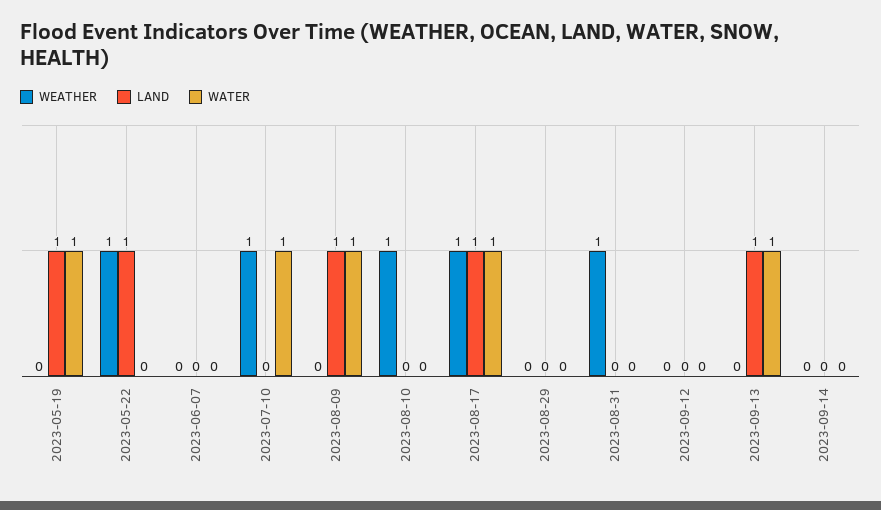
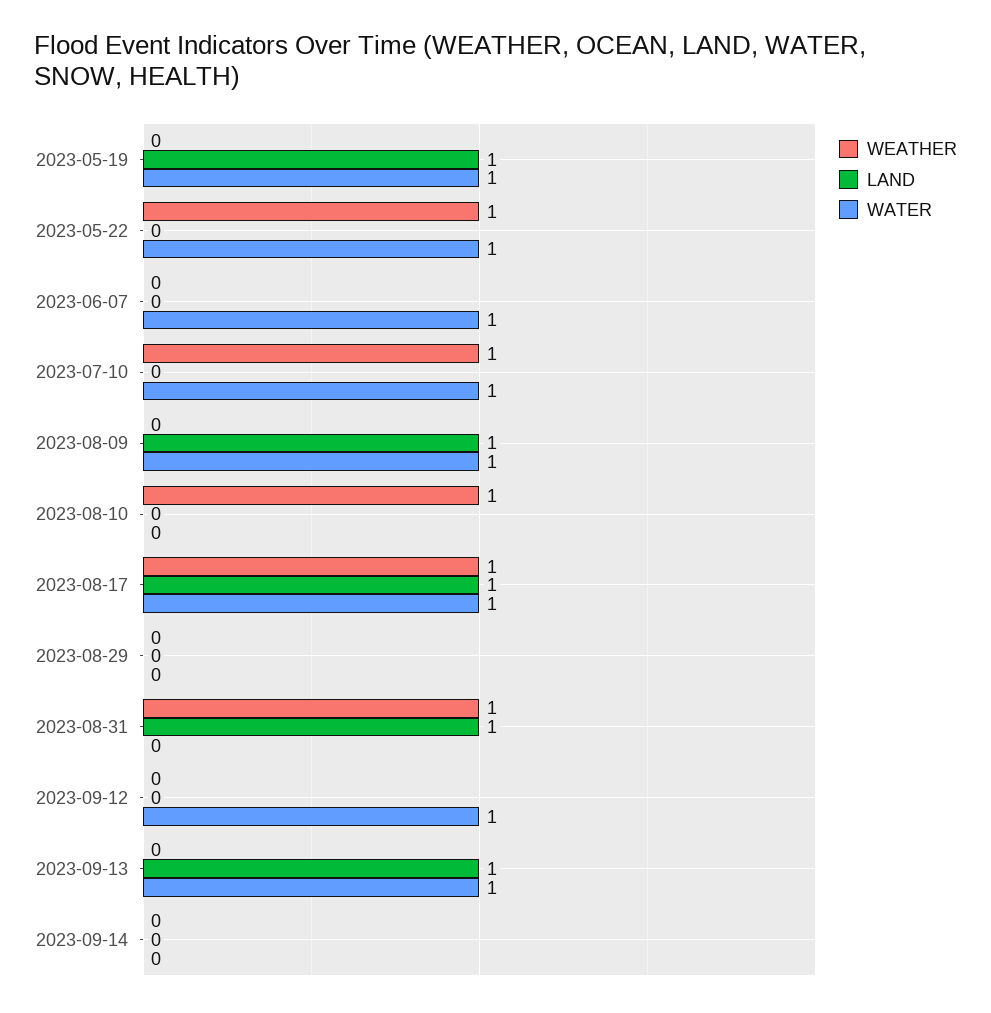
  {
    "WEATHER": {
      "2023-05-19": 0,
      "2023-05-22": 1,
      "2023-06-07": 0,
      "2023-07-10": 1,
      "2023-08-09": 0,
      "2023-08-10": 1,
      "2023-08-17": 1,
      "2023-08-29": 0,
      "2023-08-31": 1,
      "2023-09-12": 0,
      "2023-09-13": 0,
      "2023-09-14": 0
    },
    "LAND": {
      "2023-05-19": 1,
-     "2023-05-22": 1,
+     "2023-05-22": 0,
      "2023-06-07": 0,
      "2023-07-10": 0,
      "2023-08-09": 1,
      "2023-08-10": 0,
      "2023-08-17": 1,
      "2023-08-29": 0,
-     "2023-08-31": 0,
+     "2023-08-31": 1,
      "2023-09-12": 0,
      "2023-09-13": 1,
      "2023-09-14": 0
    },
    "WATER": {
      "2023-05-19": 1,
-     "2023-05-22": 0,
+     "2023-05-22": 1,
-     "2023-06-07": 0,
+     "2023-06-07": 1,
      "2023-07-10": 1,
      "2023-08-09": 1,
      "2023-08-10": 0,
      "2023-08-17": 1,
      "2023-08-29": 0,
      "2023-08-31": 0,
-     "2023-09-12": 0,
+     "2023-09-12": 1,
      "2023-09-13": 1,
      "2023-09-14": 0
    }
  }

